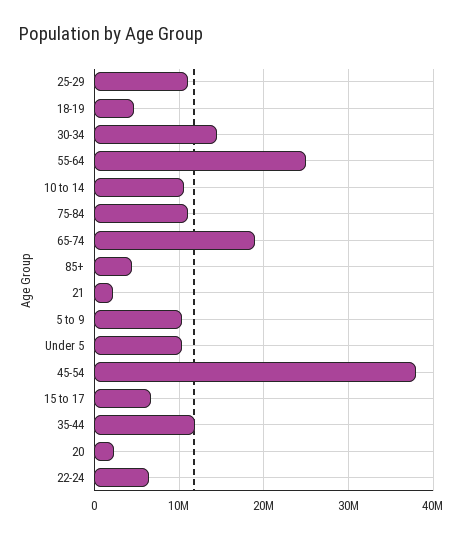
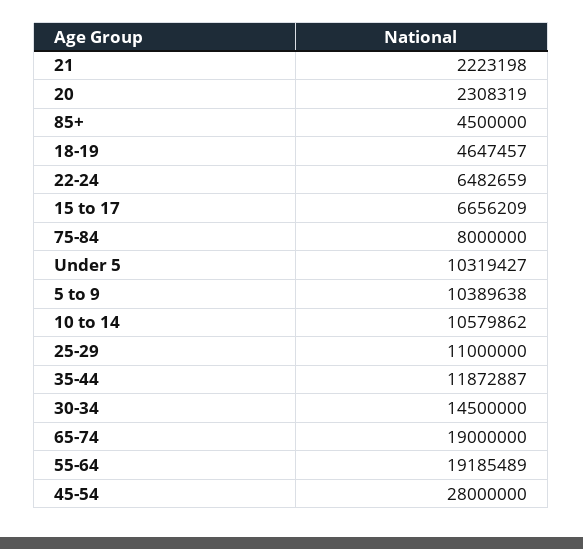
  {
    "25-29": 11000000,
    "18-19": 4647457,
    "30-34": 14500000,
-   "55-64": 25000000,
+   "55-64": 19185489,
    "10 to 14": 10579862,
-   "75-84": 11000000,
+   "75-84": 8000000,
    "65-74": 19000000,
    "85+": 4500000,
    "21": 2223198,
    "5 to 9": 10389638,
    "Under 5": 10319427,
-   "45-54": 38000000,
+   "45-54": 28000000,
    "15 to 17": 6656209,
    "35-44": 11872887,
    "20": 2308319,
    "22-24": 6482659
  }

